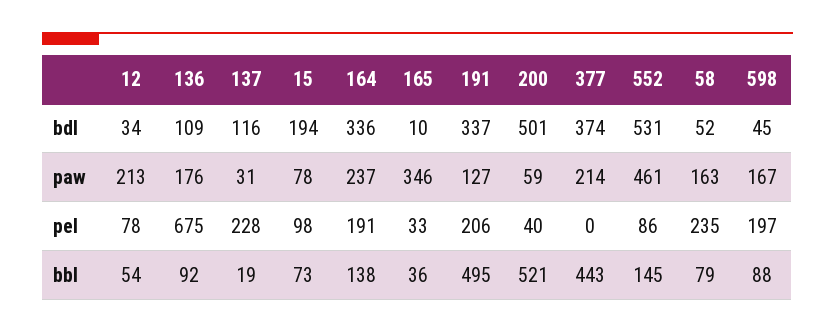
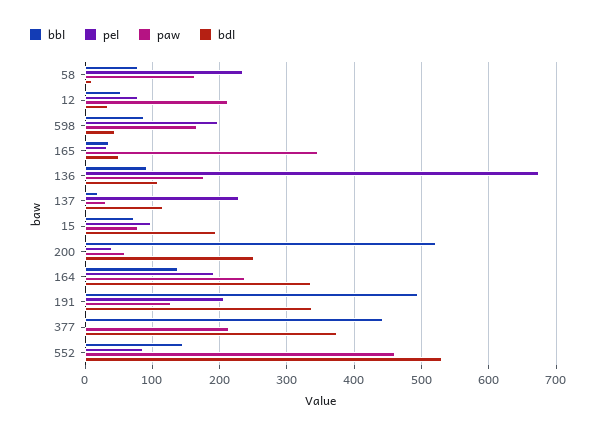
  {
    "bdl": {
      "12": 34,
      "136": 109,
      "137": 116,
      "15": 194,
      "164": 336,
-     "165": 10,
+     "165": 50,
      "191": 337,
-     "200": 501,
+     "200": 250,
      "377": 374,
      "552": 531,
-     "58": 52,
+     "58": 10,
      "598": 45
    },
    "paw": {
      "12": 213,
      "136": 176,
      "137": 31,
      "15": 78,
      "164": 237,
      "165": 346,
      "191": 127,
      "200": 59,
      "377": 214,
      "552": 461,
      "58": 163,
      "598": 167
    },
    "pel": {
      "12": 78,
      "136": 675,
      "137": 228,
      "15": 98,
      "164": 191,
      "165": 33,
      "191": 206,
      "200": 40,
      "377": 0,
      "552": 86,
      "58": 235,
      "598": 197
    },
    "bbl": {
      "12": 54,
      "136": 92,
      "137": 19,
      "15": 73,
      "164": 138,
      "165": 36,
      "191": 495,
      "200": 521,
      "377": 443,
      "552": 145,
      "58": 79,
      "598": 88
    }
  }

